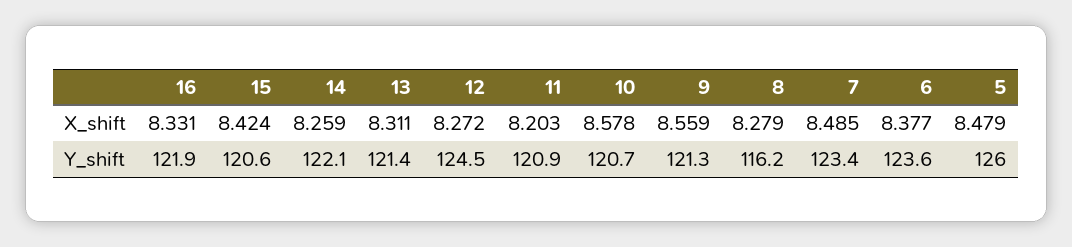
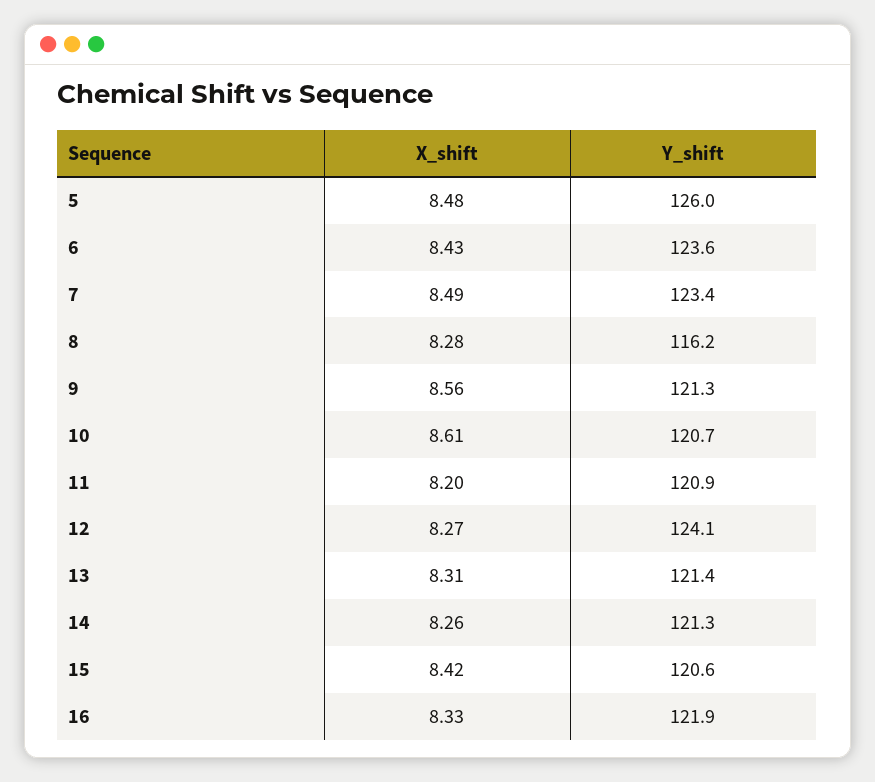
  {
    "16": {
      "X_shift": 8.331,
      "Y_shift": 121.9
    },
    "15": {
      "X_shift": 8.424,
      "Y_shift": 120.6
    },
    "14": {
      "X_shift": 8.259,
-     "Y_shift": 122.1
+     "Y_shift": 121.3
    },
    "13": {
      "X_shift": 8.311,
      "Y_shift": 121.4
    },
    "12": {
      "X_shift": 8.272,
-     "Y_shift": 124.5
+     "Y_shift": 124.1
    },
    "11": {
      "X_shift": 8.203,
      "Y_shift": 120.9
    },
    "10": {
-     "X_shift": 8.578,
+     "X_shift": 8.61,
      "Y_shift": 120.7
    },
    "9": {
      "X_shift": 8.559,
      "Y_shift": 121.3
    },
    "8": {
      "X_shift": 8.279,
      "Y_shift": 116.2
    },
    "7": {
      "X_shift": 8.485,
      "Y_shift": 123.4
    },
    "6": {
-     "X_shift": 8.377,
+     "X_shift": 8.43,
      "Y_shift": 123.6
    },
    "5": {
      "X_shift": 8.479,
      "Y_shift": 126
    }
  }

